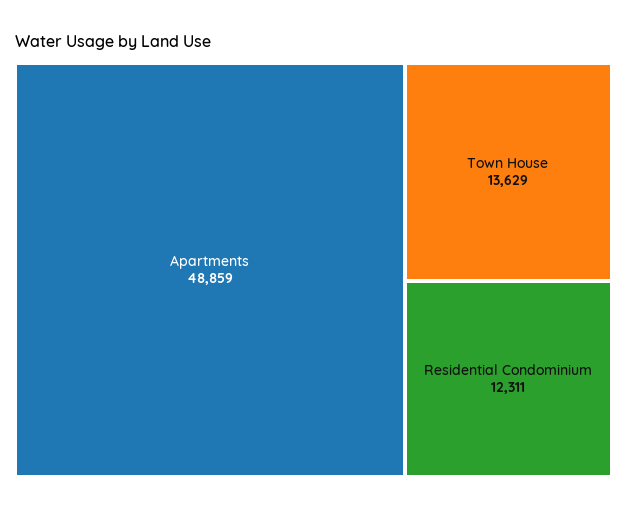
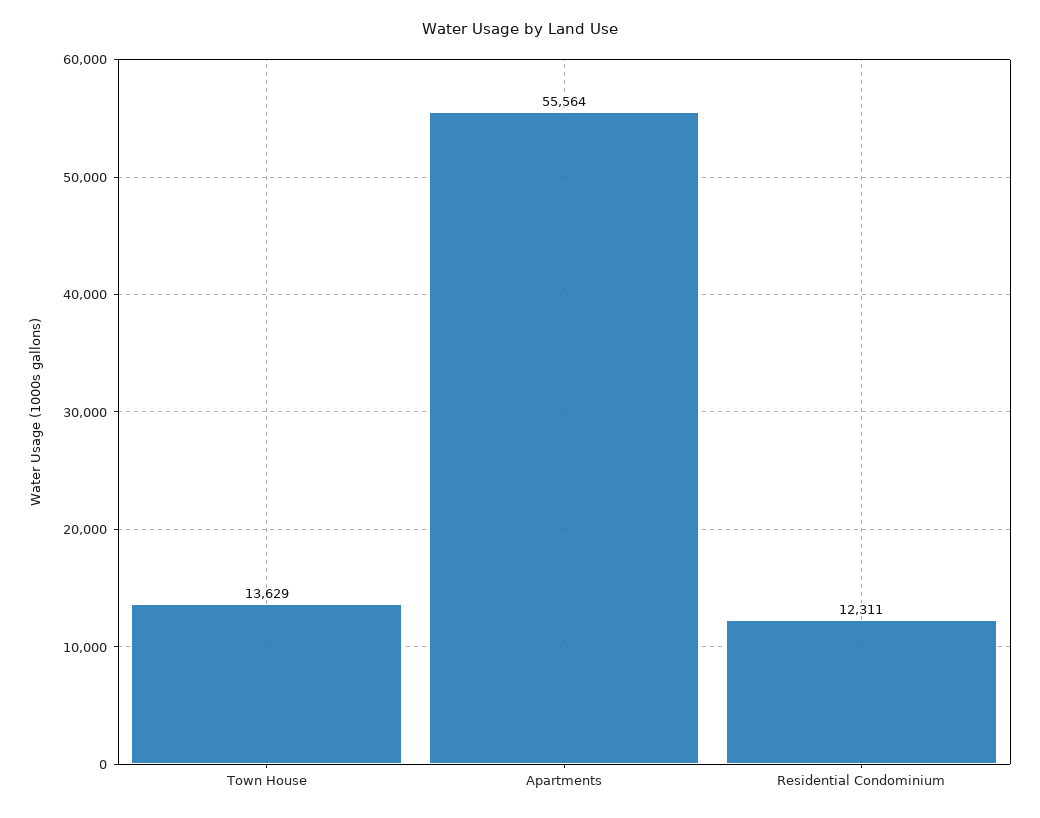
  {
-   "Apartments": 48859,
+   "Apartments": 55564,
    "Town House": 13629,
    "Residential Condominium": 12311
  }

